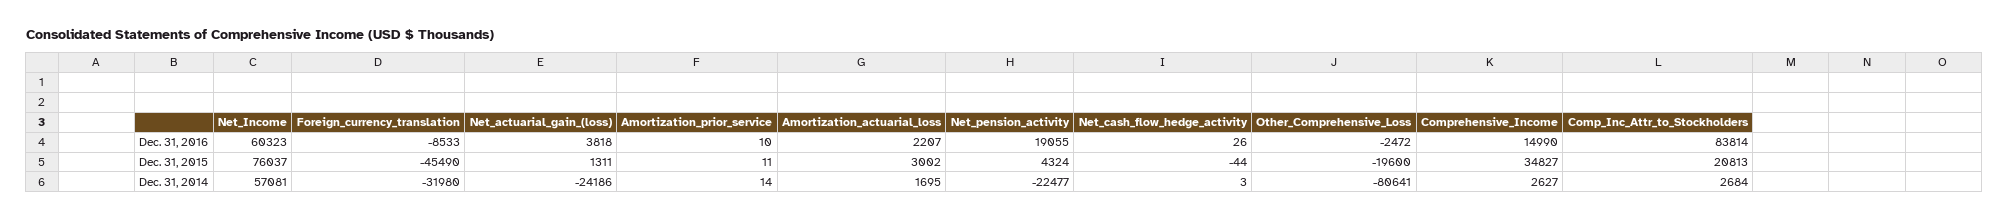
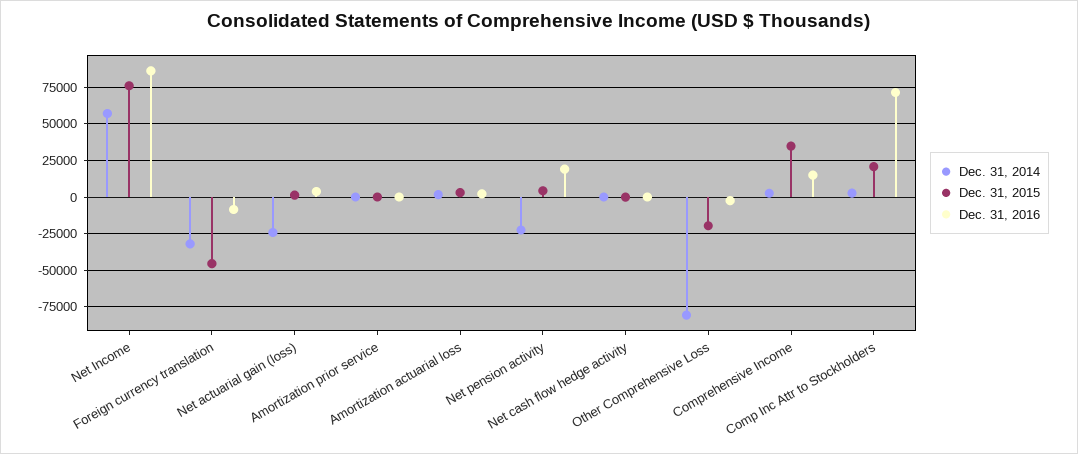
  {
    "Dec. 31, 2016": {
-     "Net_Income": 60323,
+     "Net_Income": 85000,
      "Foreign_currency_translation": -8533,
      "Net_actuarial_gain_(loss)": 3818,
      "Amortization_prior_service": 10,
      "Amortization_actuarial_loss": 2207,
      "Net_pension_activity": 19055,
      "Net_cash_flow_hedge_activity": 26,
      "Other_Comprehensive_Loss": -2472,
      "Comprehensive_Income": 14990,
-     "Comp_Inc_Attr_to_Stockholders": 83814
+     "Comp_Inc_Attr_to_Stockholders": 70000
    },
    "Dec. 31, 2015": {
      "Net_Income": 76037,
      "Foreign_currency_translation": -45490,
      "Net_actuarial_gain_(loss)": 1311,
      "Amortization_prior_service": 11,
      "Amortization_actuarial_loss": 3002,
      "Net_pension_activity": 4324,
      "Net_cash_flow_hedge_activity": -44,
      "Other_Comprehensive_Loss": -19600,
      "Comprehensive_Income": 34827,
      "Comp_Inc_Attr_to_Stockholders": 20813
    },
    "Dec. 31, 2014": {
      "Net_Income": 57081,
      "Foreign_currency_translation": -31980,
      "Net_actuarial_gain_(loss)": -24186,
      "Amortization_prior_service": 14,
      "Amortization_actuarial_loss": 1695,
      "Net_pension_activity": -22477,
      "Net_cash_flow_hedge_activity": 3,
      "Other_Comprehensive_Loss": -80641,
      "Comprehensive_Income": 2627,
      "Comp_Inc_Attr_to_Stockholders": 2684
    }
  }

